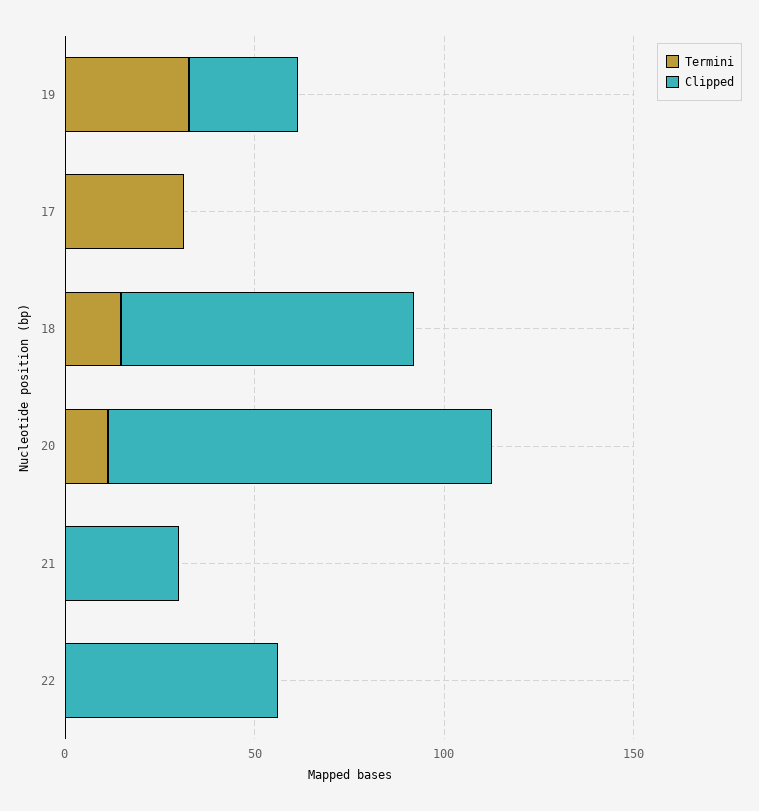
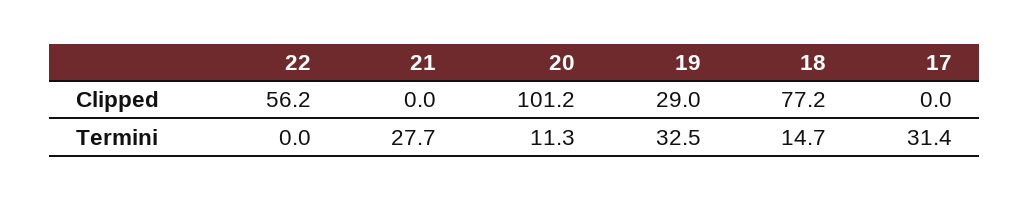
  {
    "Termini": {
      "19": 32.5,
      "17": 31.4,
      "18": 14.7,
      "20": 11.3,
-     "21": 0,
+     "21": 27.7,
      "22": 0
    },
    "Clipped": {
      "19": 29,
      "17": 0,
      "18": 77.2,
      "20": 101.2,
-     "21": 30,
+     "21": 0,
      "22": 56.2
    }
  }

